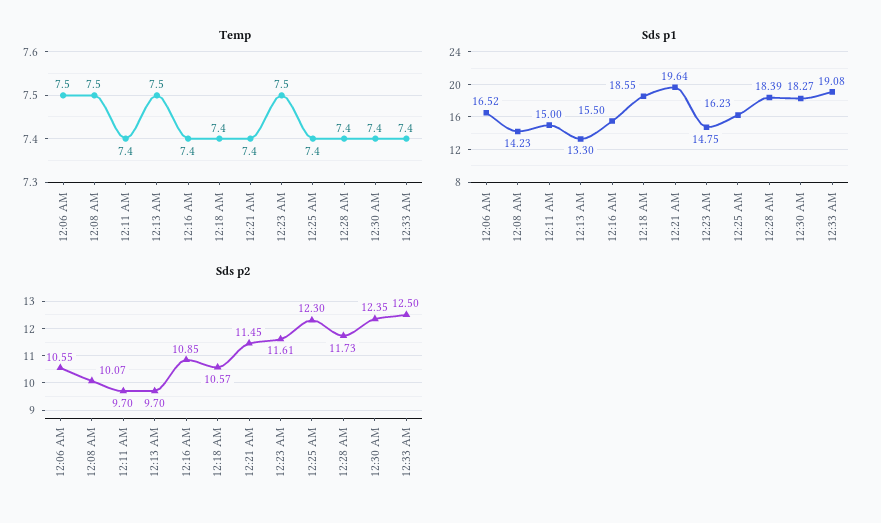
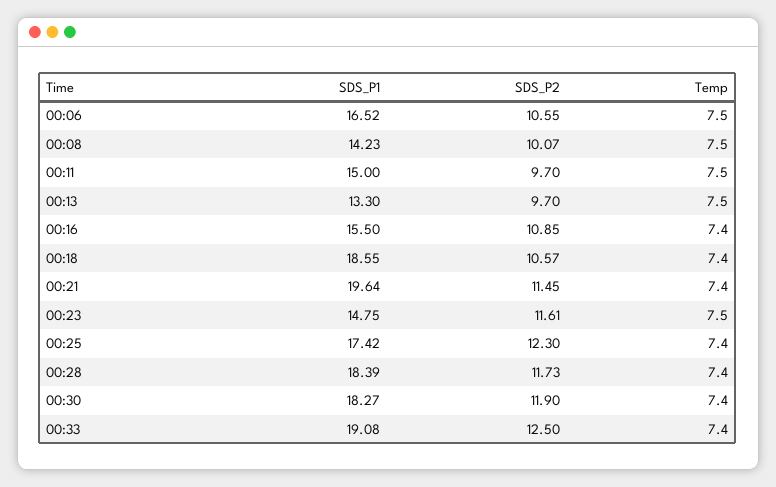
  {
    "Temp": {
      "12:06 AM": 7.5,
      "12:08 AM": 7.5,
-     "12:11 AM": 7.4,
+     "12:11 AM": 7.5,
      "12:13 AM": 7.5,
      "12:16 AM": 7.4,
      "12:18 AM": 7.4,
      "12:21 AM": 7.4,
      "12:23 AM": 7.5,
      "12:25 AM": 7.4,
      "12:28 AM": 7.4,
      "12:30 AM": 7.4,
      "12:33 AM": 7.4
    },
    "Sds p1": {
      "12:06 AM": 16.52,
      "12:08 AM": 14.23,
      "12:11 AM": 15,
      "12:13 AM": 13.3,
      "12:16 AM": 15.5,
      "12:18 AM": 18.55,
      "12:21 AM": 19.64,
      "12:23 AM": 14.75,
-     "12:25 AM": 16.23,
+     "12:25 AM": 17.42,
      "12:28 AM": 18.39,
      "12:30 AM": 18.27,
      "12:33 AM": 19.08
    },
    "Sds p2": {
      "12:06 AM": 10.55,
      "12:08 AM": 10.07,
      "12:11 AM": 9.7,
      "12:13 AM": 9.7,
      "12:16 AM": 10.85,
      "12:18 AM": 10.57,
      "12:21 AM": 11.45,
      "12:23 AM": 11.61,
      "12:25 AM": 12.3,
      "12:28 AM": 11.73,
-     "12:30 AM": 12.35,
+     "12:30 AM": 11.9,
      "12:33 AM": 12.5
    }
  }

